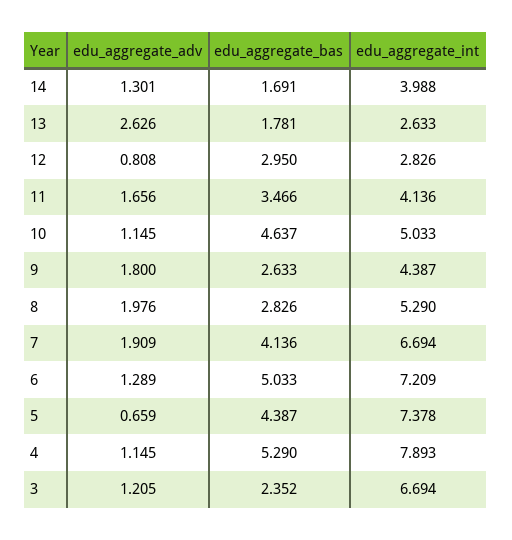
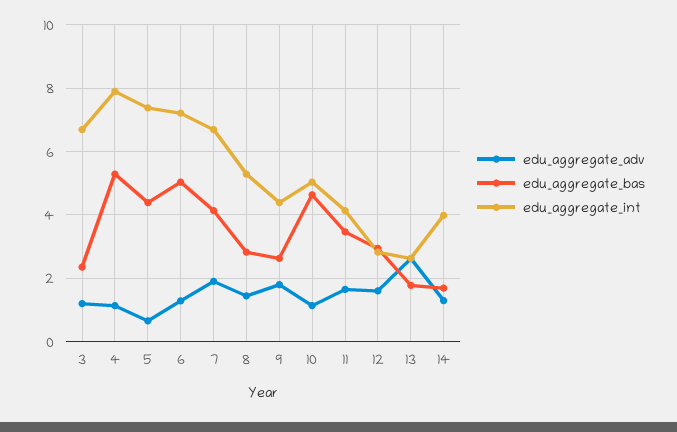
  {
    "edu_aggregate_adv": {
      "14": 1.301,
      "13": 2.626,
-     "12": 0.808,
+     "12": 1.6,
      "11": 1.656,
      "10": 1.145,
      "9": 1.8,
-     "8": 1.976,
+     "8": 1.4,
      "7": 1.909,
      "6": 1.289,
      "5": 0.659,
      "4": 1.145,
      "3": 1.205
    },
    "edu_aggregate_bas": {
      "14": 1.691,
      "13": 1.781,
      "12": 2.95,
      "11": 3.466,
      "10": 4.637,
      "9": 2.633,
      "8": 2.826,
      "7": 4.136,
      "6": 5.033,
      "5": 4.387,
      "4": 5.29,
      "3": 2.352
    },
    "edu_aggregate_int": {
      "14": 3.988,
      "13": 2.633,
      "12": 2.826,
      "11": 4.136,
      "10": 5.033,
      "9": 4.387,
      "8": 5.29,
      "7": 6.694,
      "6": 7.209,
      "5": 7.378,
      "4": 7.893,
      "3": 6.694
    }
  }

